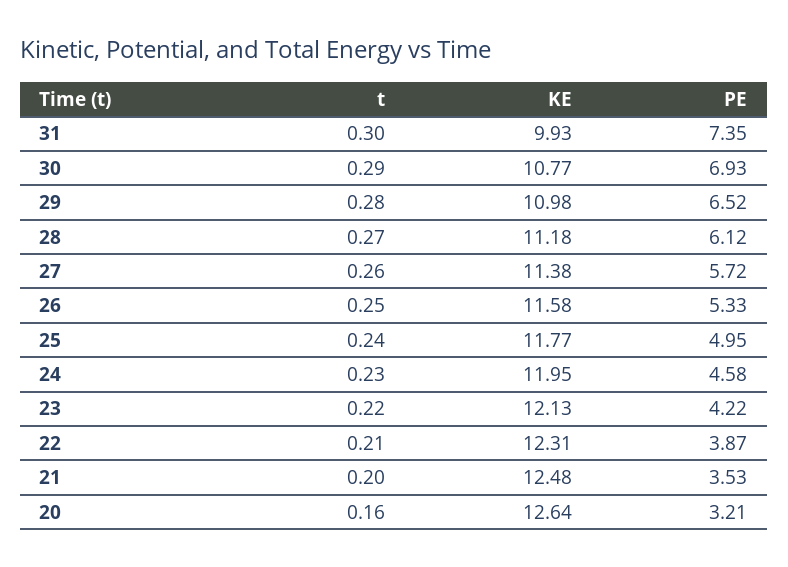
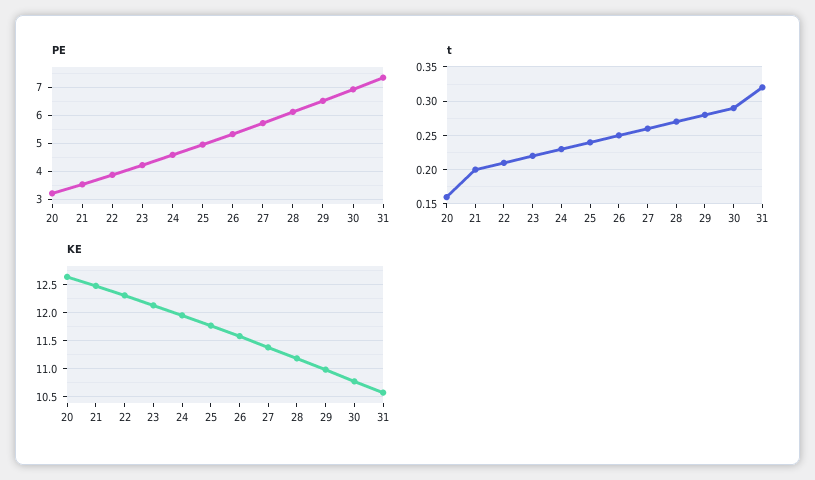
  {
    "t": {
-     "31": 0.3,
+     "31": 0.32,
      "30": 0.29,
      "29": 0.28,
      "28": 0.27,
      "27": 0.26,
      "26": 0.25,
      "25": 0.24,
      "24": 0.23,
      "23": 0.22,
      "22": 0.21,
      "21": 0.2,
      "20": 0.16
    },
    "KE": {
-     "31": 9.93,
+     "31": 10.5,
      "30": 10.77,
      "29": 10.98,
      "28": 11.18,
      "27": 11.38,
      "26": 11.58,
      "25": 11.77,
      "24": 11.95,
      "23": 12.13,
      "22": 12.31,
      "21": 12.48,
      "20": 12.64
    },
    "PE": {
      "31": 7.35,
      "30": 6.93,
      "29": 6.52,
      "28": 6.12,
      "27": 5.72,
      "26": 5.33,
      "25": 4.95,
      "24": 4.58,
      "23": 4.22,
      "22": 3.87,
      "21": 3.53,
      "20": 3.21
    }
  }

